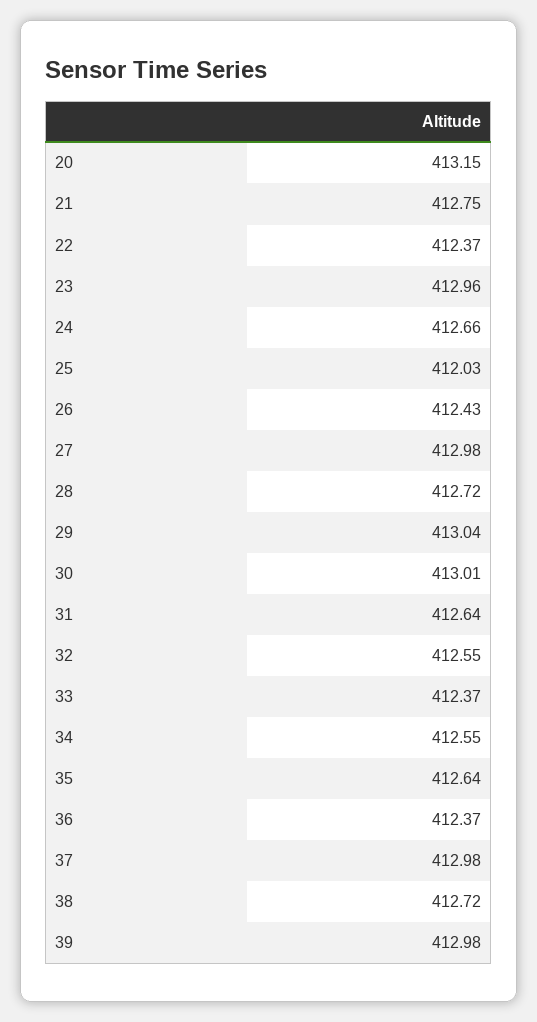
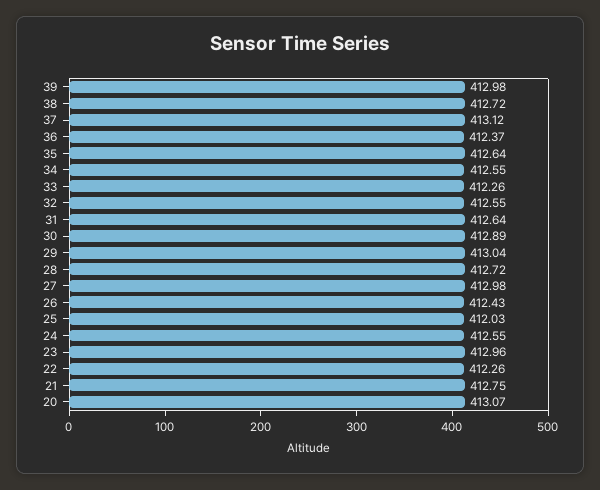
  {
-   "20": 413.15,
+   "20": 413.07,
    "21": 412.75,
-   "22": 412.37,
+   "22": 412.26,
    "23": 412.96,
-   "24": 412.66,
+   "24": 412.55,
    "25": 412.03,
    "26": 412.43,
    "27": 412.98,
    "28": 412.72,
    "29": 413.04,
-   "30": 413.01,
+   "30": 412.89,
    "31": 412.64,
    "32": 412.55,
-   "33": 412.37,
+   "33": 412.26,
    "34": 412.55,
    "35": 412.64,
    "36": 412.37,
-   "37": 412.98,
+   "37": 413.12,
    "38": 412.72,
    "39": 412.98
  }

